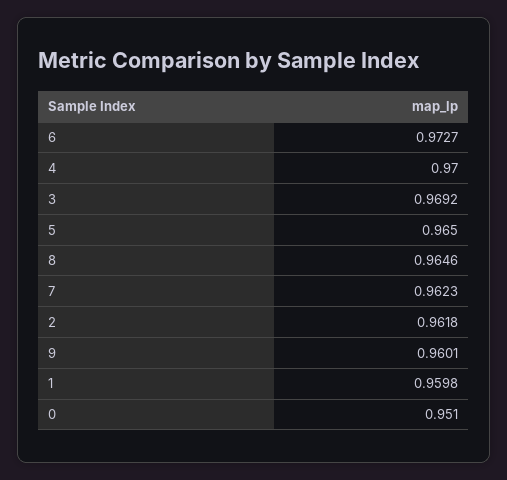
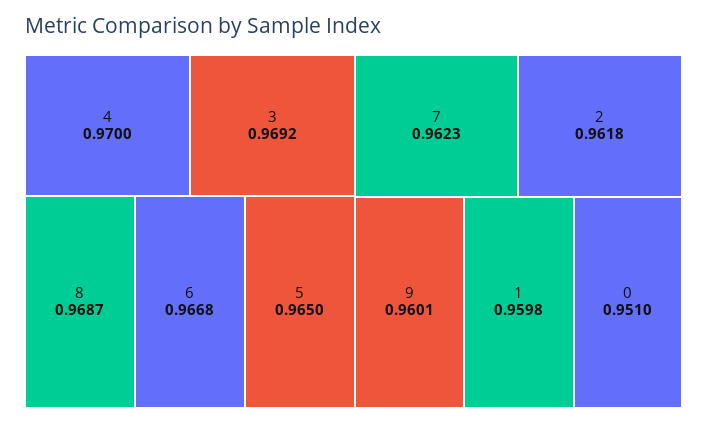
  {
-   "6": 0.9727,
+   "6": 0.9668,
    "4": 0.97,
    "3": 0.9692,
    "5": 0.965,
-   "8": 0.9646,
+   "8": 0.9687,
    "7": 0.9623,
    "2": 0.9618,
    "9": 0.9601,
    "1": 0.9598,
    "0": 0.951
  }

